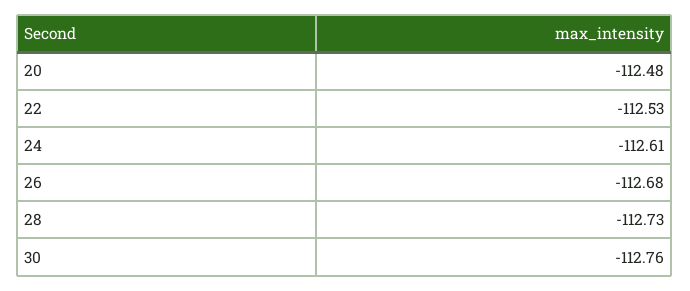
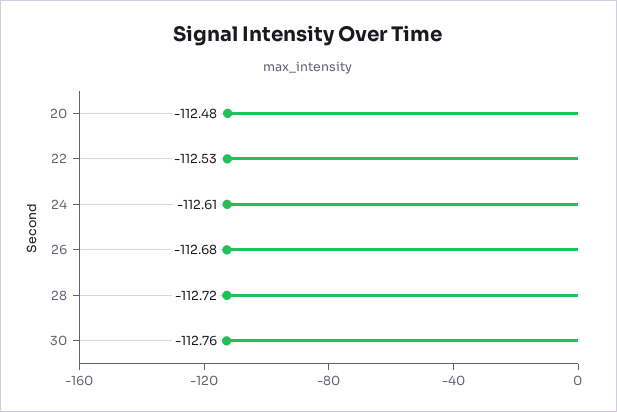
  {
    "20": -112.48,
    "22": -112.53,
    "24": -112.61,
    "26": -112.68,
-   "28": -112.73,
+   "28": -112.72,
    "30": -112.76
  }

